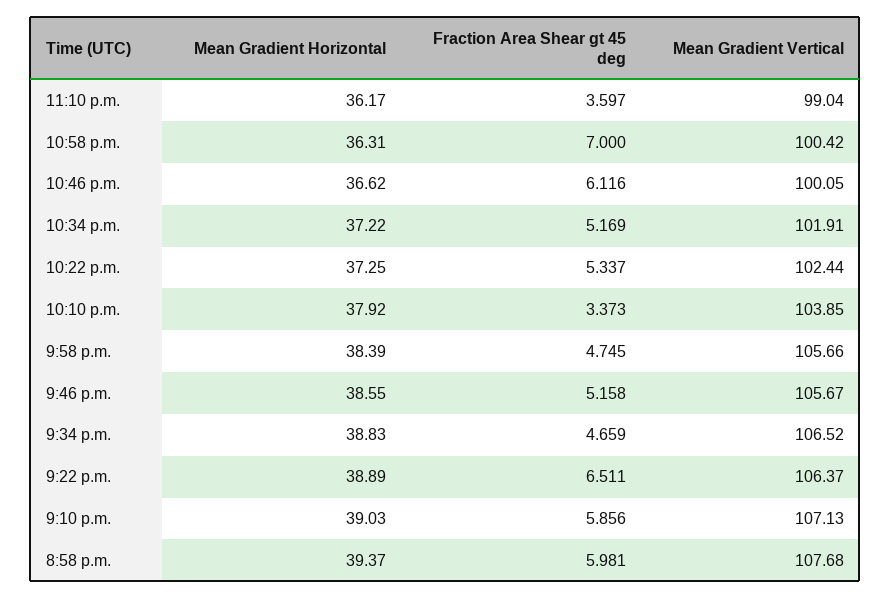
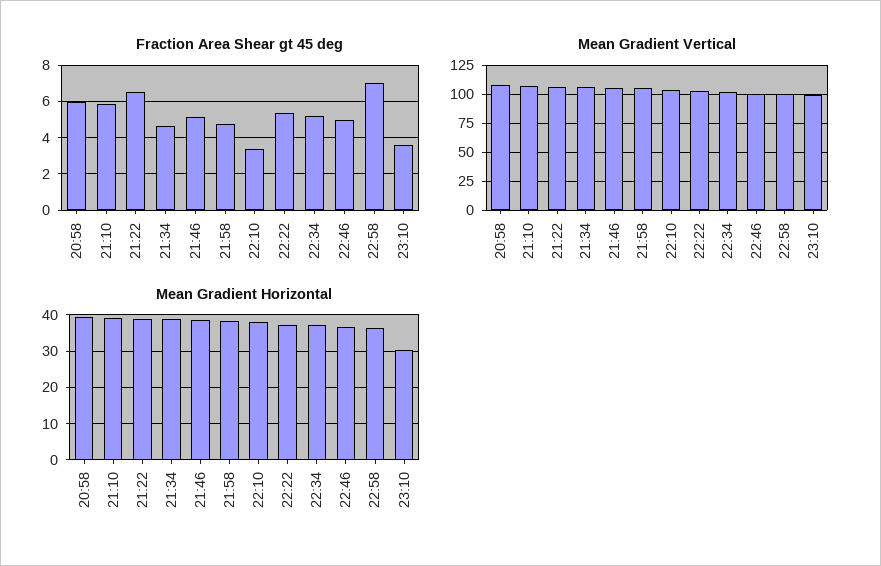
  {
    "Mean Gradient Horizontal": {
-     "11:10 p.m.": 36.17,
+     "11:10 p.m.": 30,
      "10:58 p.m.": 36.31,
      "10:46 p.m.": 36.62,
      "10:34 p.m.": 37.22,
      "10:22 p.m.": 37.25,
      "10:10 p.m.": 37.92,
      "9:58 p.m.": 38.39,
      "9:46 p.m.": 38.55,
      "9:34 p.m.": 38.83,
      "9:22 p.m.": 38.89,
      "9:10 p.m.": 39.03,
      "8:58 p.m.": 39.37
    },
    "Fraction Area Shear gt 45 deg": {
      "11:10 p.m.": 3.597,
      "10:58 p.m.": 7,
-     "10:46 p.m.": 6.116,
+     "10:46 p.m.": 5,
      "10:34 p.m.": 5.169,
      "10:22 p.m.": 5.337,
      "10:10 p.m.": 3.373,
      "9:58 p.m.": 4.745,
      "9:46 p.m.": 5.158,
      "9:34 p.m.": 4.659,
      "9:22 p.m.": 6.511,
      "9:10 p.m.": 5.856,
      "8:58 p.m.": 5.981
    },
    "Mean Gradient Vertical": {
      "11:10 p.m.": 99.04,
      "10:58 p.m.": 100.42,
      "10:46 p.m.": 100.05,
      "10:34 p.m.": 101.91,
      "10:22 p.m.": 102.44,
      "10:10 p.m.": 103.85,
      "9:58 p.m.": 105.66,
      "9:46 p.m.": 105.67,
      "9:34 p.m.": 106.52,
      "9:22 p.m.": 106.37,
      "9:10 p.m.": 107.13,
      "8:58 p.m.": 107.68
    }
  }

